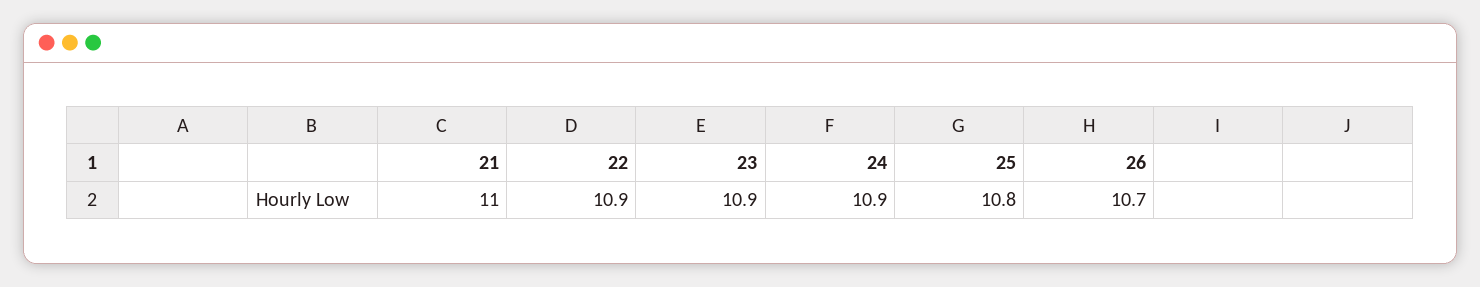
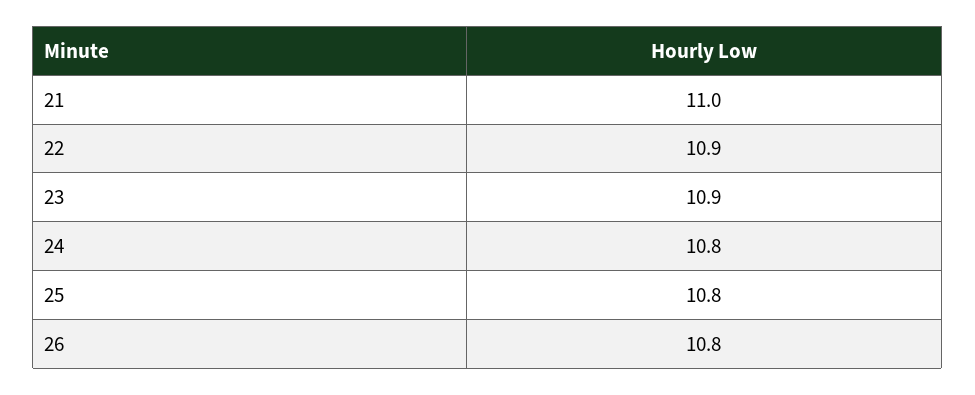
  {
    "21": 11,
    "22": 10.9,
    "23": 10.9,
-   "24": 10.9,
+   "24": 10.8,
    "25": 10.8,
-   "26": 10.7
+   "26": 10.8
  }

